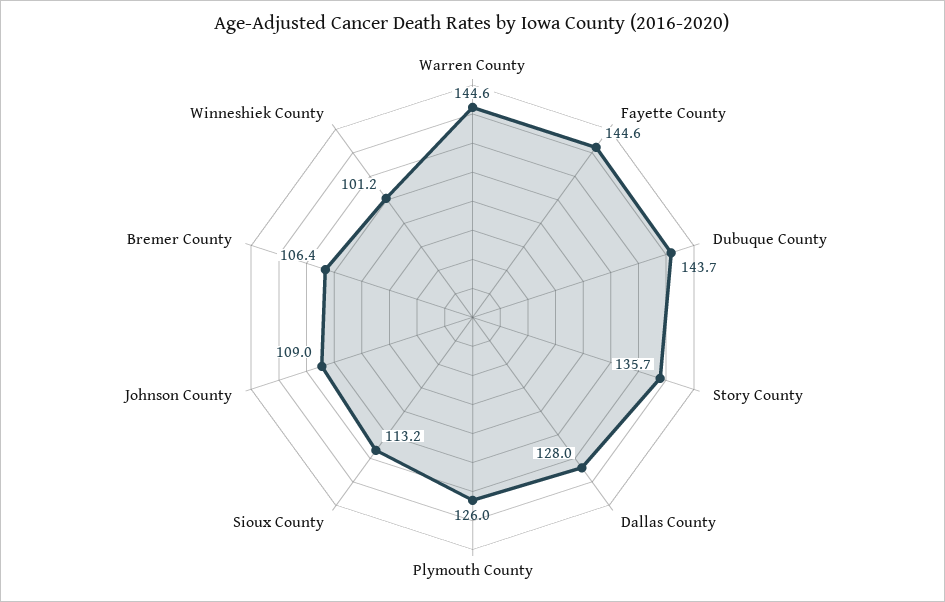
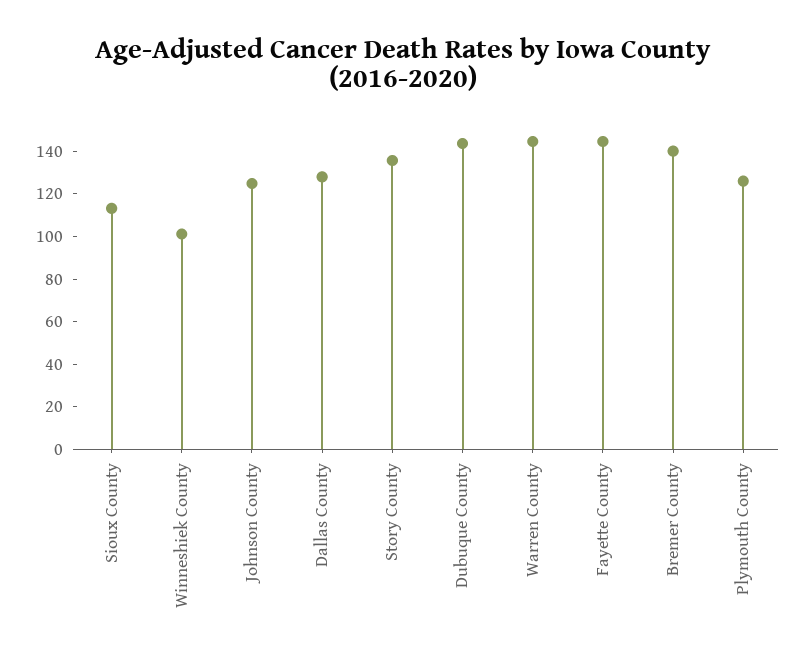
  {
    "Warren County": 144.6,
    "Fayette County": 144.6,
    "Dubuque County": 143.7,
    "Story County": 135.7,
    "Dallas County": 128,
    "Plymouth County": 126,
    "Sioux County": 113.2,
-   "Johnson County": 109,
+   "Johnson County": 125,
-   "Bremer County": 106.4,
+   "Bremer County": 140,
    "Winneshiek County": 101.2
  }

